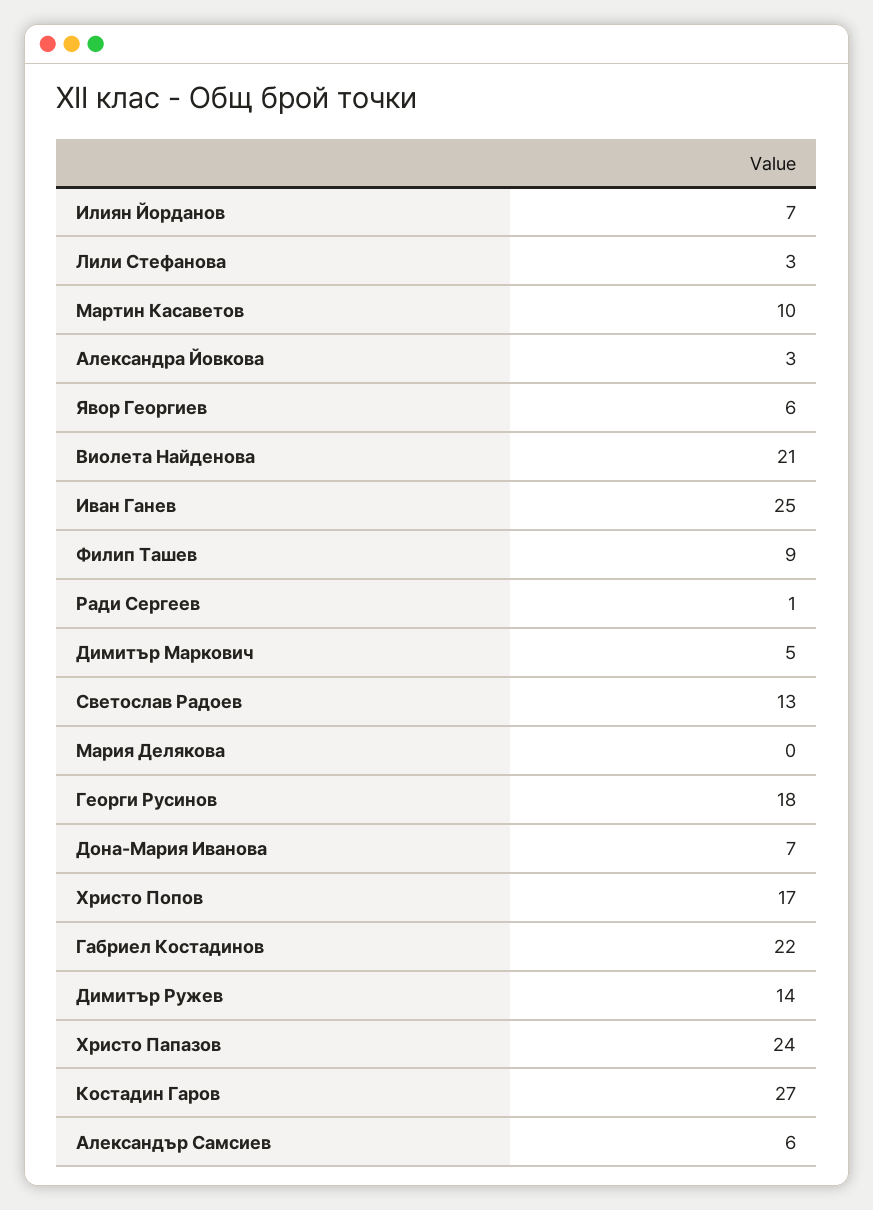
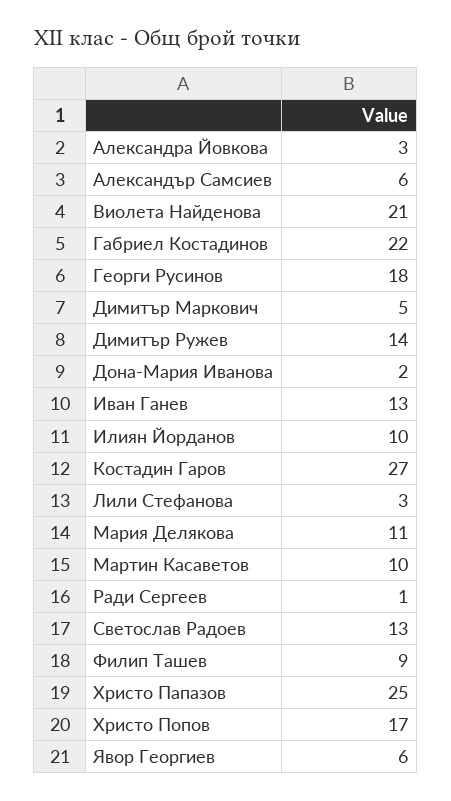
  {
-   "Илиян Йорданов": 7,
+   "Илиян Йорданов": 10,
    "Лили Стефанова": 3,
    "Мартин Касаветов": 10,
    "Александра Йовкова": 3,
    "Явор Георгиев": 6,
    "Виолета Найденова": 21,
-   "Иван Ганев": 25,
+   "Иван Ганев": 13,
    "Филип Ташев": 9,
    "Ради Сергеев": 1,
    "Димитър Маркович": 5,
    "Светослав Радоев": 13,
-   "Мария Делякова": 0,
+   "Мария Делякова": 11,
    "Георги Русинов": 18,
-   "Дона-Мария Иванова": 7,
+   "Дона-Мария Иванова": 2,
    "Христо Попов": 17,
    "Габриел Костадинов": 22,
    "Димитър Ружев": 14,
-   "Христо Папазов": 24,
+   "Христо Папазов": 25,
    "Костадин Гаров": 27,
    "Александър Самсиев": 6
  }

